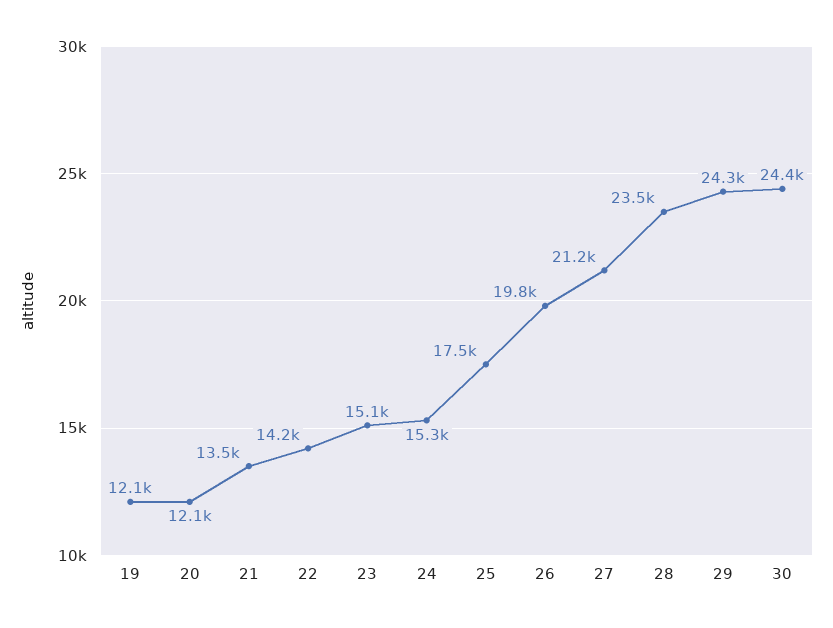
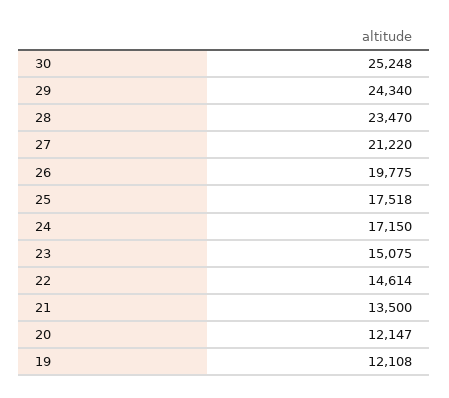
  {
    "19": 12108,
    "20": 12147,
    "21": 13500,
-   "22": 14200,
+   "22": 14614,
    "23": 15075,
-   "24": 15300,
+   "24": 17150,
    "25": 17518,
    "26": 19775,
    "27": 21220,
    "28": 23470,
    "29": 24340,
-   "30": 24400
+   "30": 25248
  }

